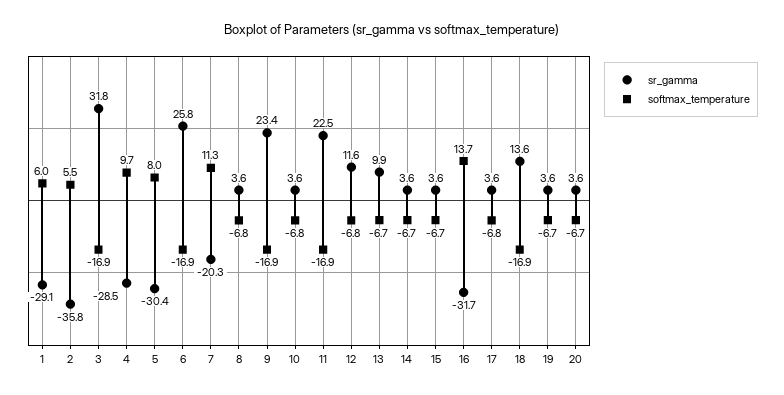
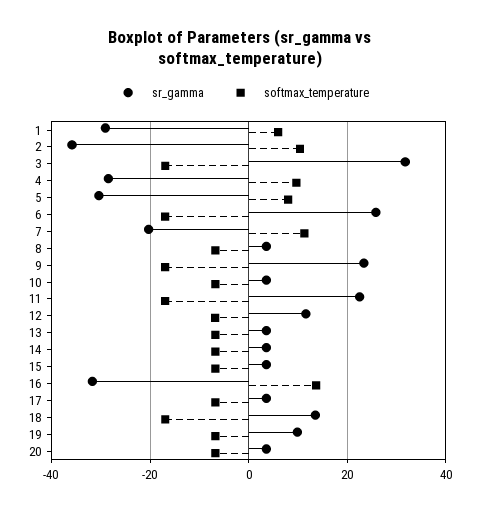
  {
    "sr_gamma": {
      "1": -29.1,
      "2": -35.8,
      "3": 31.8,
      "4": -28.5,
      "5": -30.4,
      "6": 25.8,
      "7": -20.3,
      "8": 3.6,
      "9": 23.4,
      "10": 3.6,
      "11": 22.5,
      "12": 11.6,
-     "13": 9.9,
+     "13": 4,
      "14": 3.6,
      "15": 3.6,
      "16": -31.7,
      "17": 3.6,
      "18": 13.6,
-     "19": 3.6,
+     "19": 10,
      "20": 3.6
    },
    "softmax_temperature": {
      "1": 6,
-     "2": 5.5,
+     "2": 10,
      "3": -16.9,
      "4": 9.7,
      "5": 8,
      "6": -16.9,
      "7": 11.3,
      "8": -6.8,
      "9": -16.9,
      "10": -6.8,
      "11": -16.9,
      "12": -6.8,
      "13": -6.7,
      "14": -6.7,
      "15": -6.7,
      "16": 13.7,
      "17": -6.8,
      "18": -16.9,
      "19": -6.7,
      "20": -6.7
    }
  }

